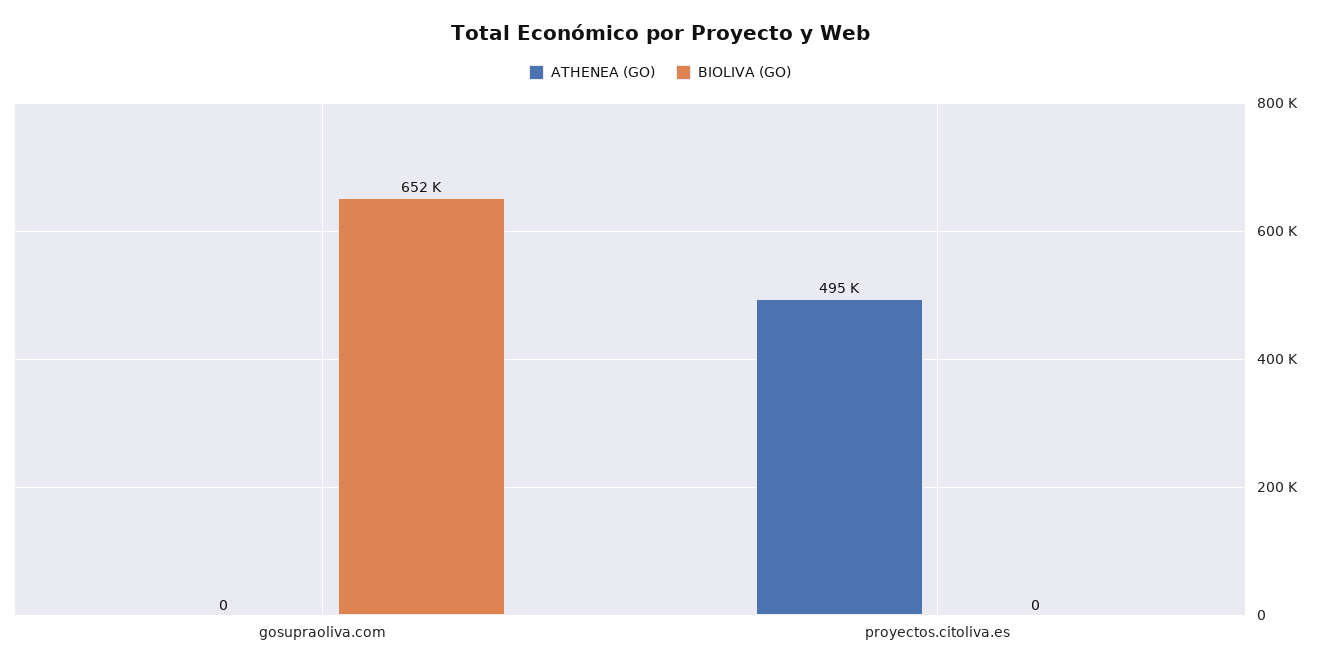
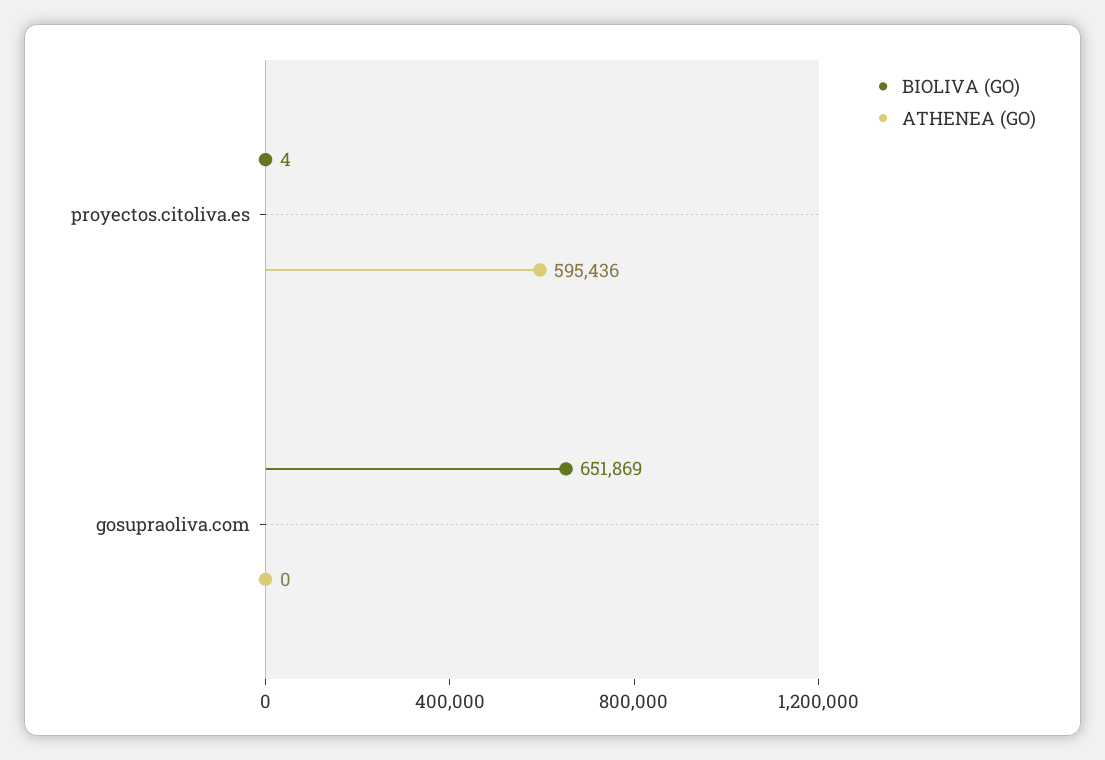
  {
    "ATHENEA (GO)": {
      "gosupraoliva.com": 0,
-     "proyectos.citoliva.es": 495000
+     "proyectos.citoliva.es": 595436
    },
    "BIOLIVA (GO)": {
      "gosupraoliva.com": 651869,
-     "proyectos.citoliva.es": 0
+     "proyectos.citoliva.es": 4
    }
  }

